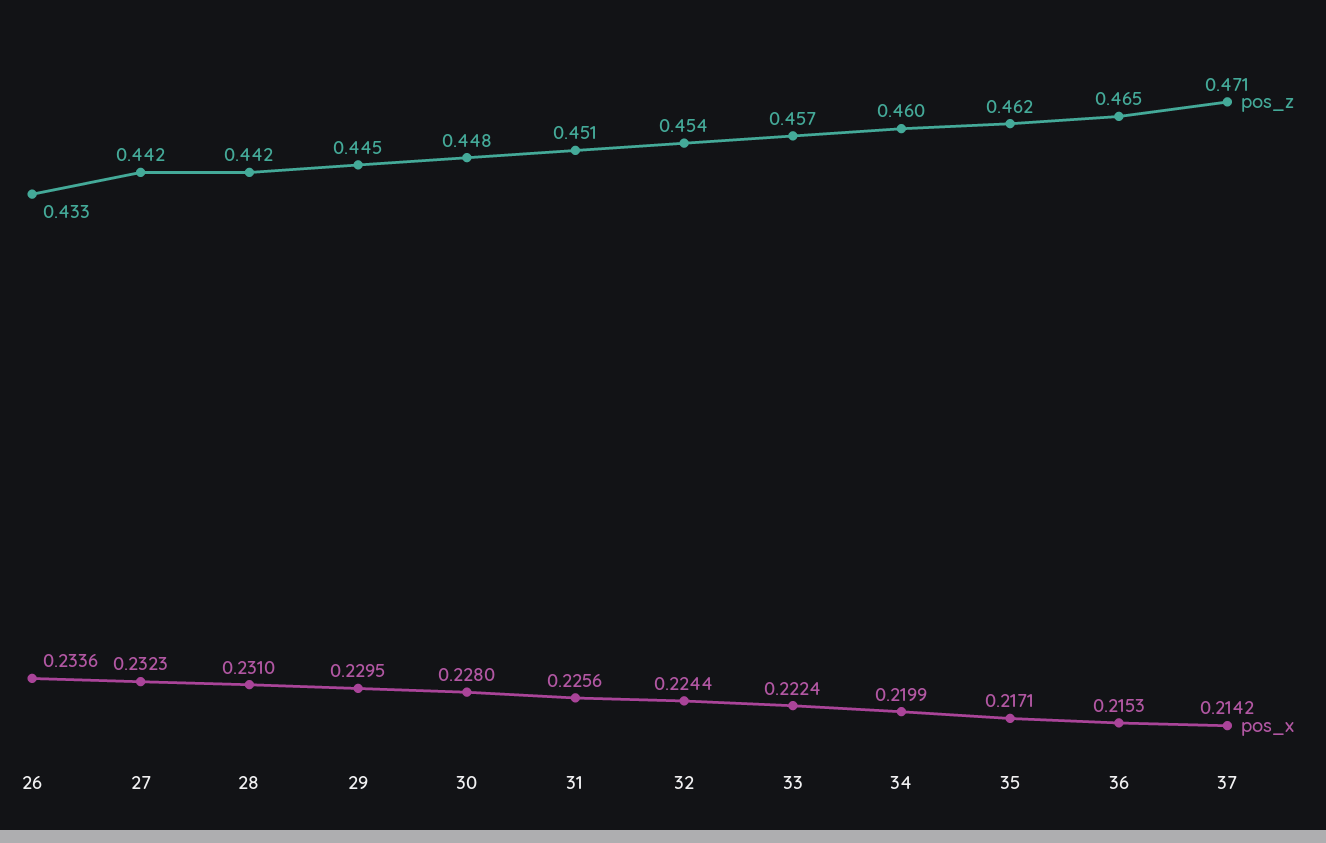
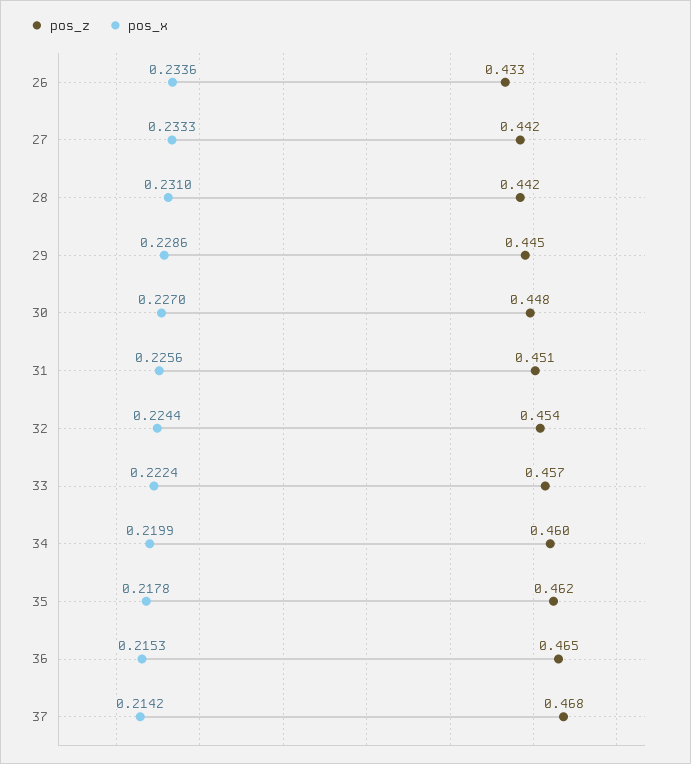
  {
    "pos_z": {
      "26": 0.433,
      "27": 0.442,
      "28": 0.442,
      "29": 0.445,
      "30": 0.448,
      "31": 0.451,
      "32": 0.454,
      "33": 0.457,
      "34": 0.46,
      "35": 0.462,
      "36": 0.465,
-     "37": 0.471
+     "37": 0.468
    },
    "pos_x": {
      "26": 0.2336,
-     "27": 0.2323,
+     "27": 0.2333,
      "28": 0.231,
-     "29": 0.2295,
+     "29": 0.2286,
-     "30": 0.228,
+     "30": 0.227,
      "31": 0.2256,
      "32": 0.2244,
      "33": 0.2224,
      "34": 0.2199,
-     "35": 0.2171,
+     "35": 0.2178,
      "36": 0.2153,
      "37": 0.2142
    }
  }

